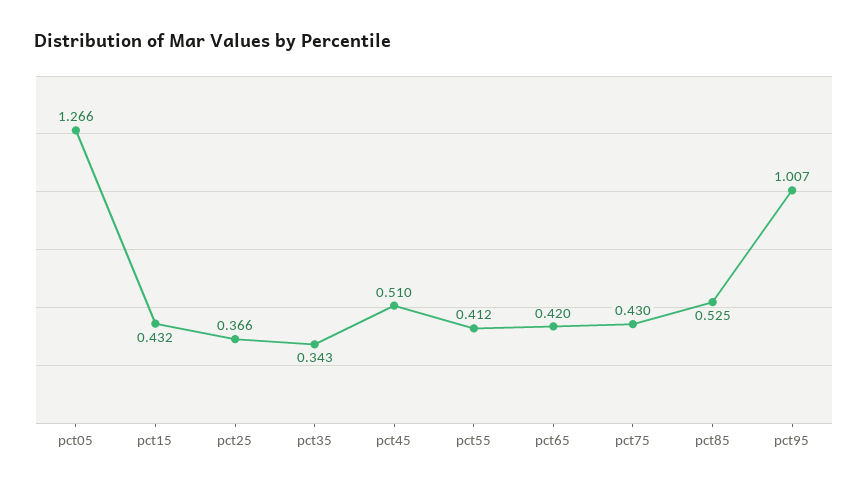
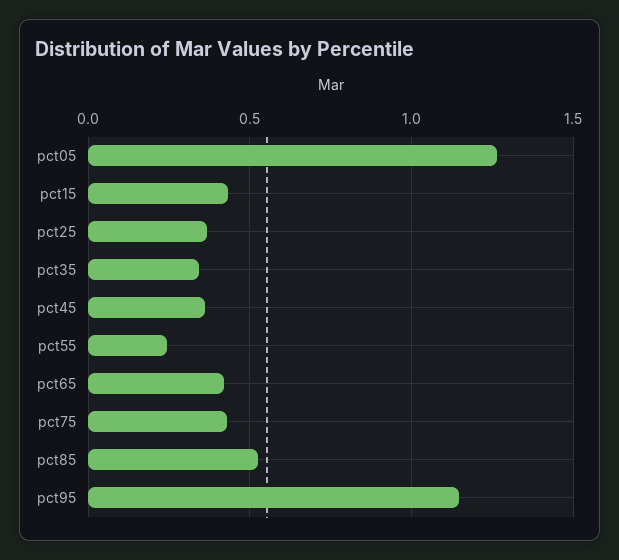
  {
    "pct05": 1.266,
    "pct15": 0.432,
    "pct25": 0.366,
    "pct35": 0.343,
-   "pct45": 0.51,
+   "pct45": 0.35,
-   "pct55": 0.412,
+   "pct55": 0.25,
    "pct65": 0.42,
    "pct75": 0.43,
    "pct85": 0.525,
-   "pct95": 1.007
+   "pct95": 1.15
  }

